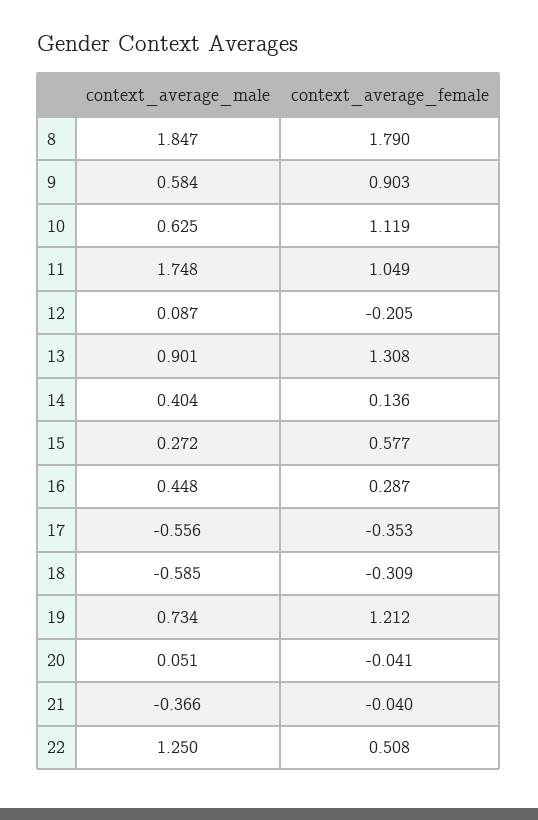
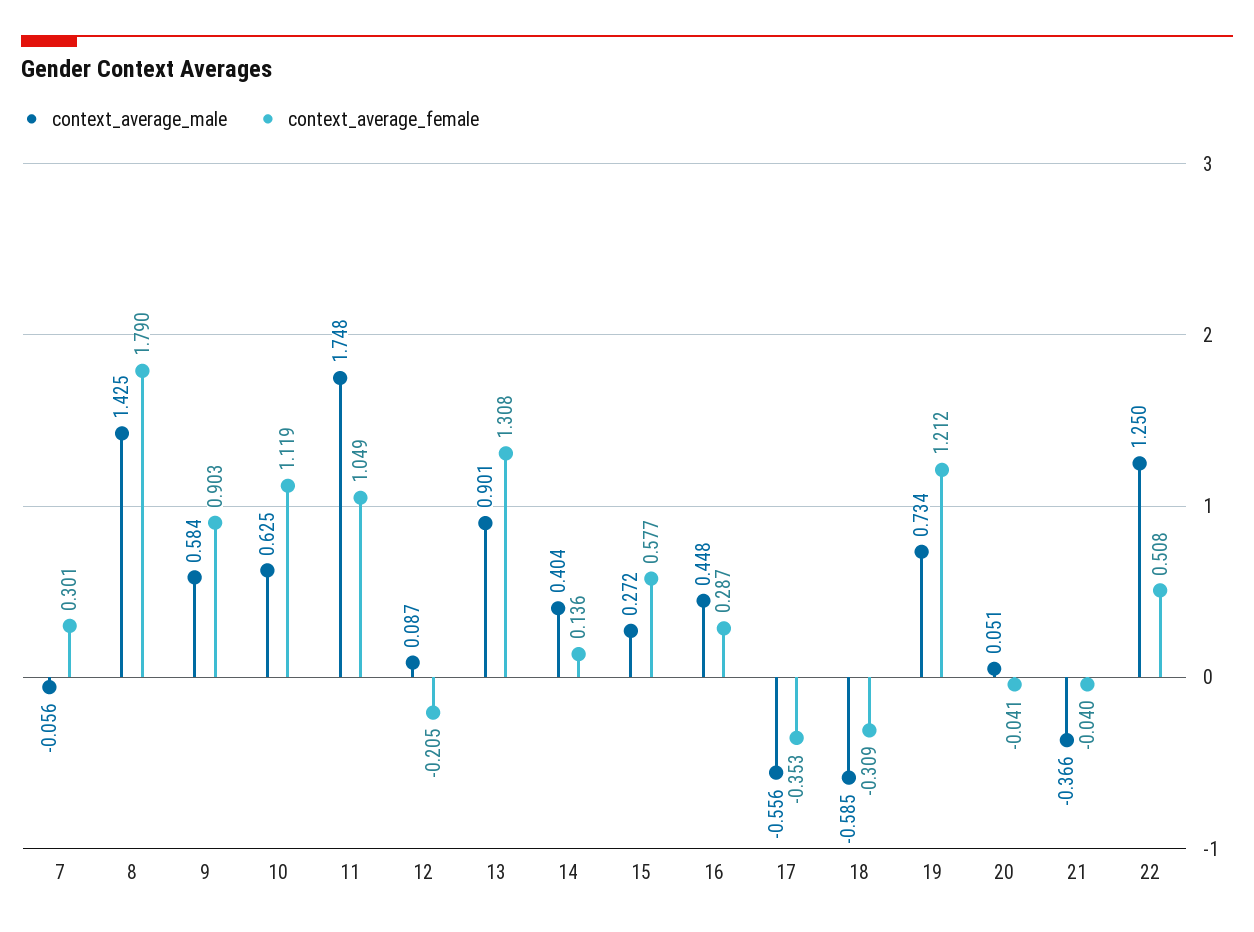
  {
    "context_average_male": {
-     "8": 1.847,
+     "8": 1.425,
      "9": 0.584,
      "10": 0.625,
      "11": 1.748,
      "12": 0.087,
      "13": 0.901,
      "14": 0.404,
      "15": 0.272,
      "16": 0.448,
      "17": -0.556,
      "18": -0.585,
      "19": 0.734,
      "20": 0.051,
      "21": -0.366,
-     "22": 1.25
+     "22": 1.25,
+     "7": -0.056
    },
    "context_average_female": {
      "8": 1.79,
      "9": 0.903,
      "10": 1.119,
      "11": 1.049,
      "12": -0.205,
      "13": 1.308,
      "14": 0.136,
      "15": 0.577,
      "16": 0.287,
      "17": -0.353,
      "18": -0.309,
      "19": 1.212,
      "20": -0.041,
      "21": -0.04,
-     "22": 0.508
+     "22": 0.508,
+     "7": 0.301
    }
  }

